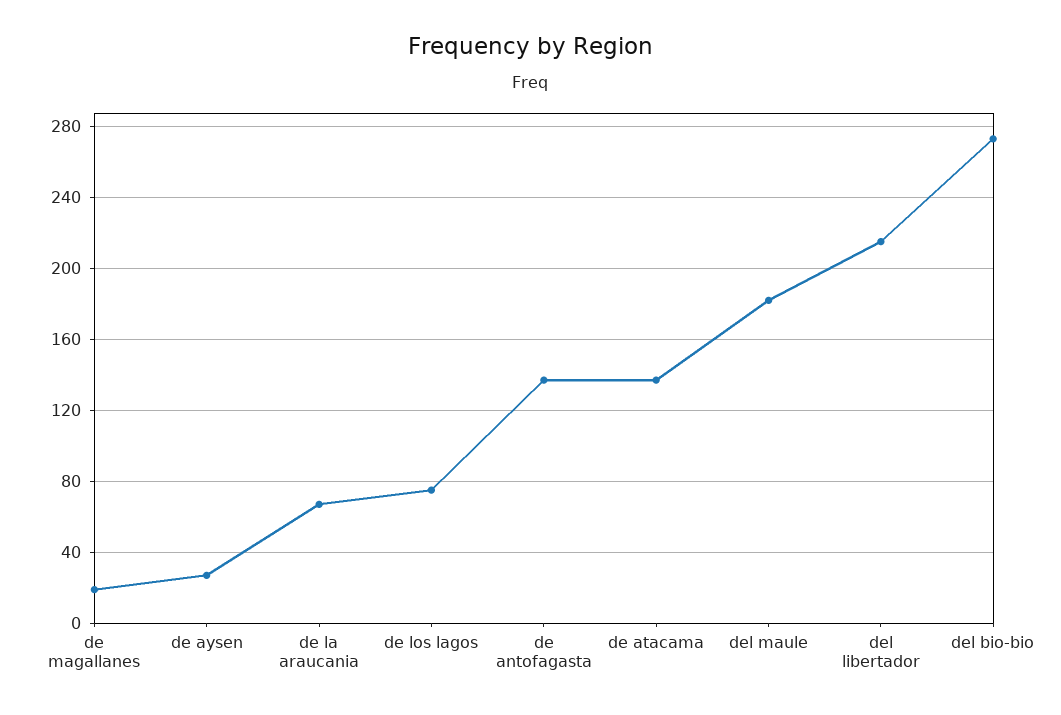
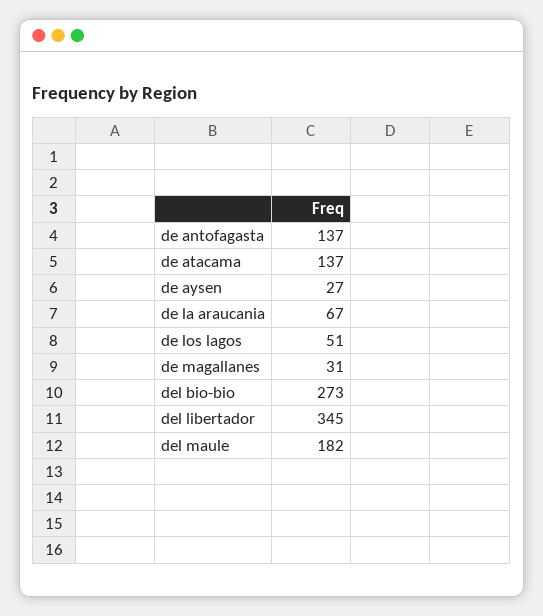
  {
-   "de magallanes": 20,
+   "de magallanes": 31,
    "de aysen": 27,
    "de la araucania": 67,
-   "de los lagos": 75,
+   "de los lagos": 51,
    "de antofagasta": 137,
    "de atacama": 137,
    "del maule": 182,
-   "del libertador": 215,
+   "del libertador": 345,
    "del bio-bio": 273
  }

